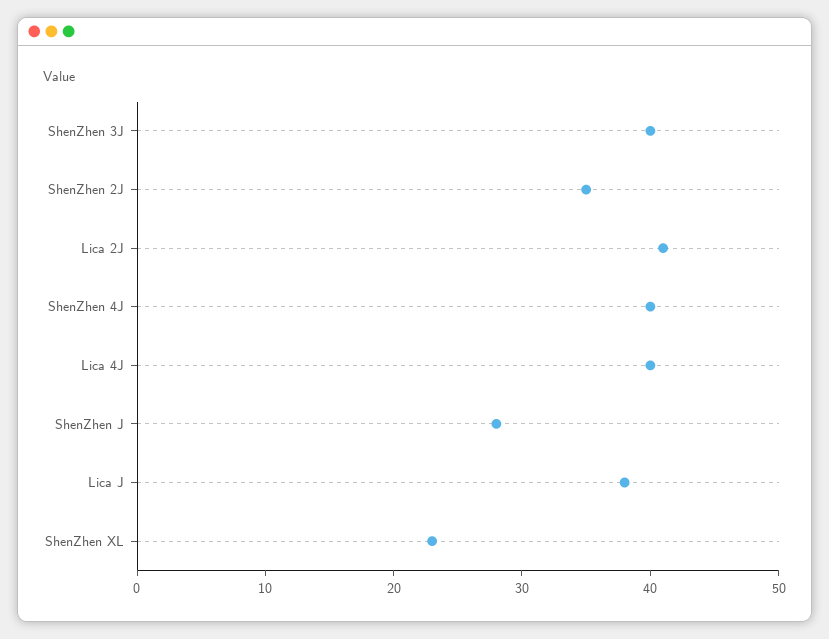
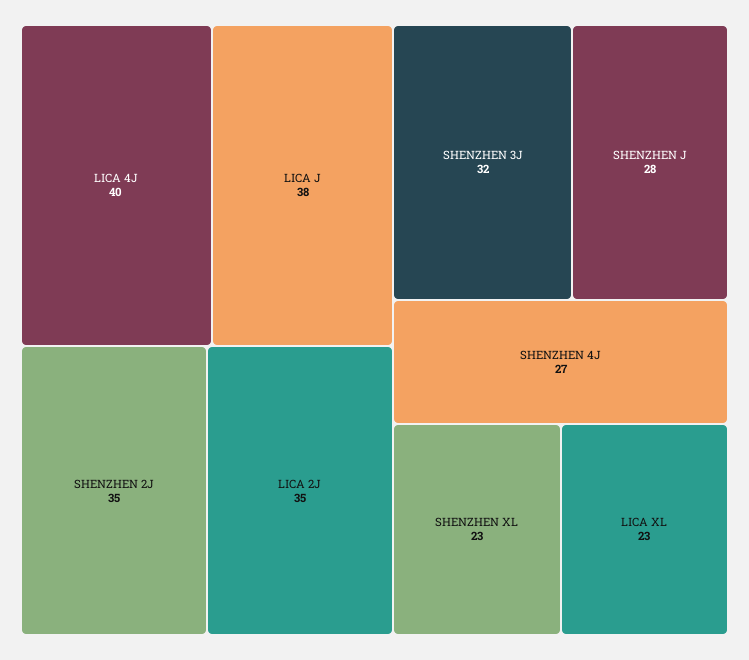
  {
-   "ShenZhen 3J": 40,
+   "ShenZhen 3J": 32,
    "ShenZhen 2J": 35,
-   "Lica 2J": 41,
+   "Lica 2J": 35,
-   "ShenZhen 4J": 40,
+   "ShenZhen 4J": 27,
    "Lica 4J": 40,
    "ShenZhen J": 28,
    "Lica J": 38,
-   "ShenZhen XL": 23
+   "ShenZhen XL": 23,
+   "LICA XL": 23
  }

